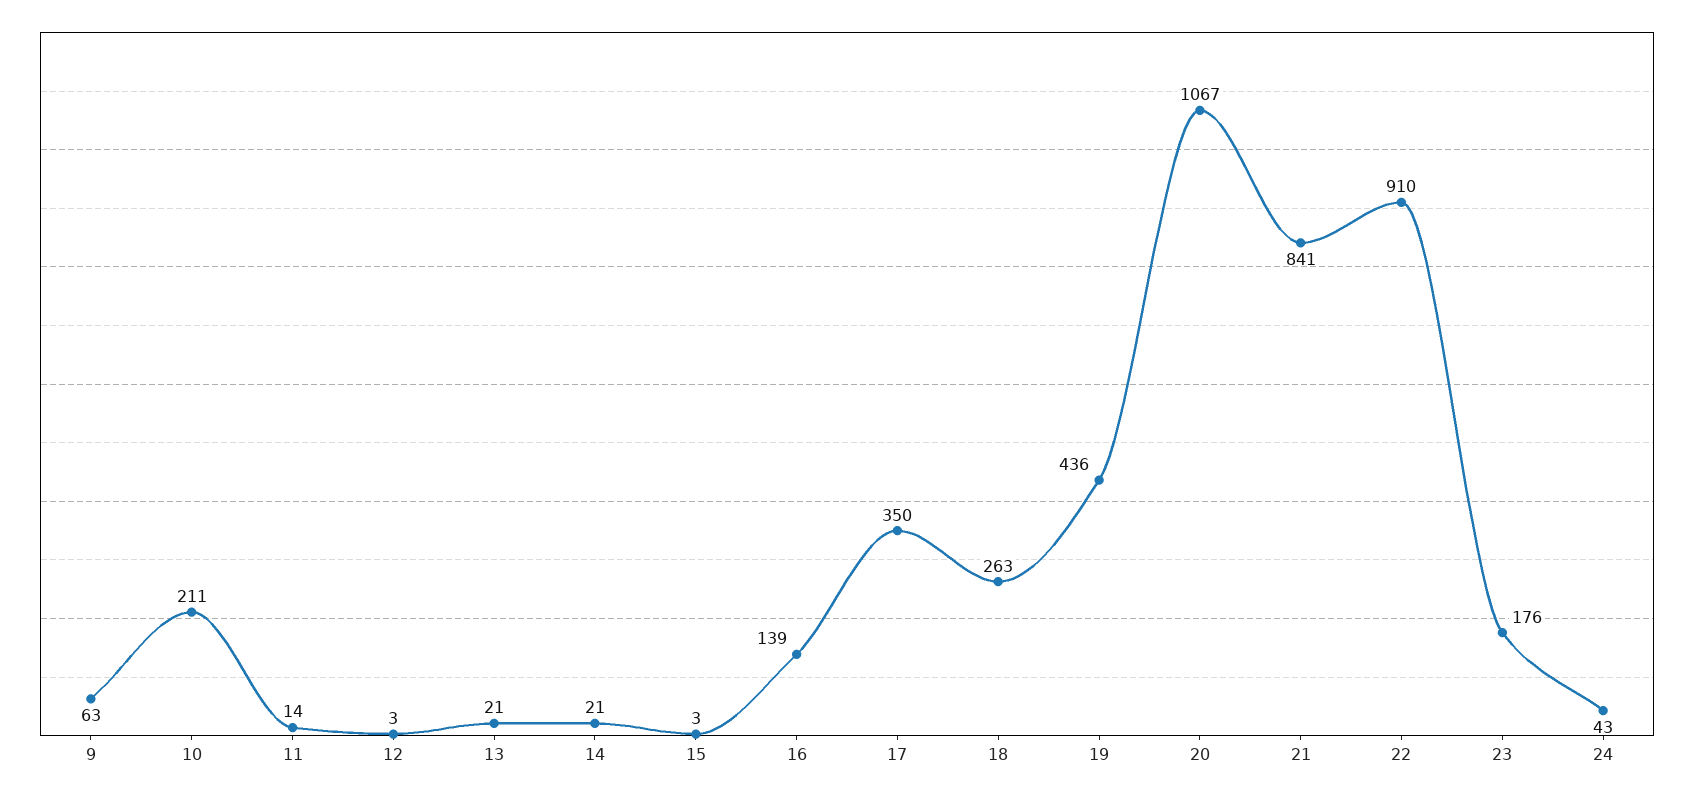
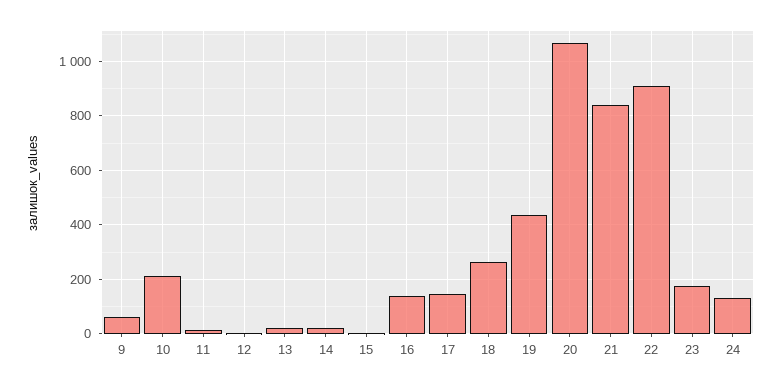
  {
    "9": 63,
    "10": 211,
    "11": 14,
    "12": 3,
    "13": 21,
    "14": 21,
    "15": 3,
    "16": 139,
-   "17": 350,
+   "17": 150,
    "18": 263,
    "19": 436,
    "20": 1067,
    "21": 841,
    "22": 910,
    "23": 176,
-   "24": 43
+   "24": 125
  }

